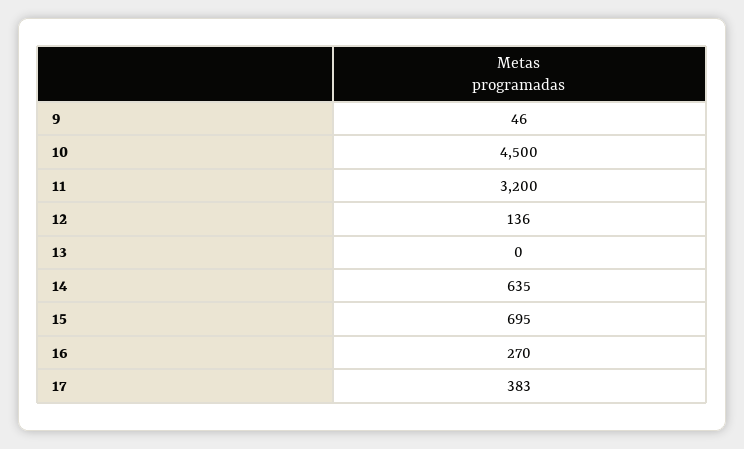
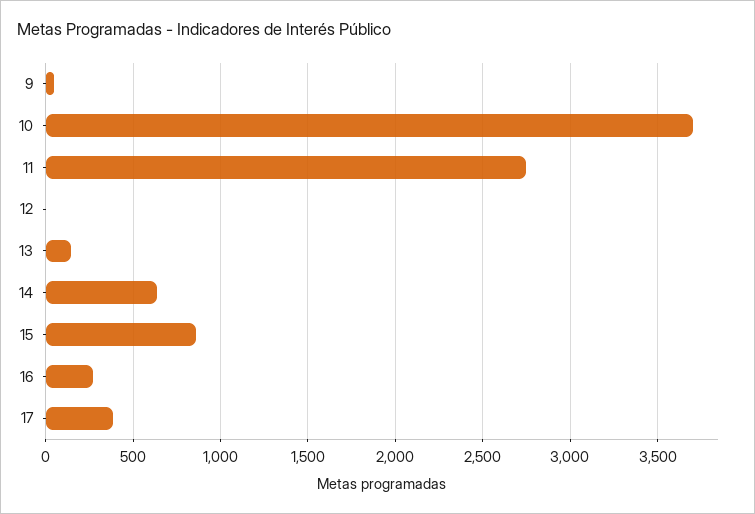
  {
    "9": 46,
-   "10": 4500,
+   "10": 3700,
-   "11": 3200,
+   "11": 2750,
-   "12": 136,
+   "12": 0,
-   "13": 0,
+   "13": 150,
    "14": 635,
-   "15": 695,
+   "15": 850,
    "16": 270,
    "17": 383
  }

